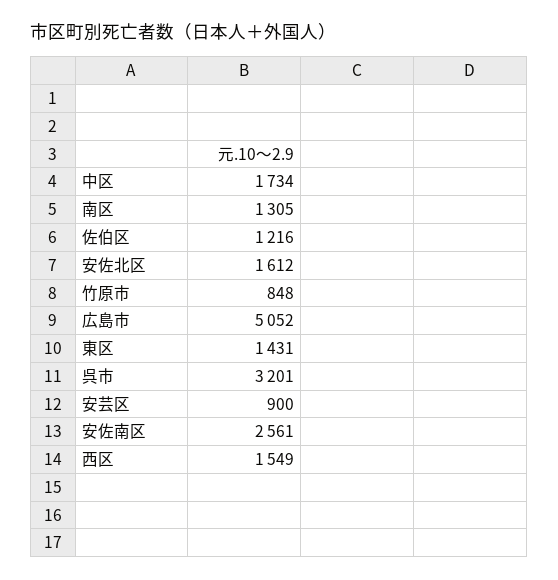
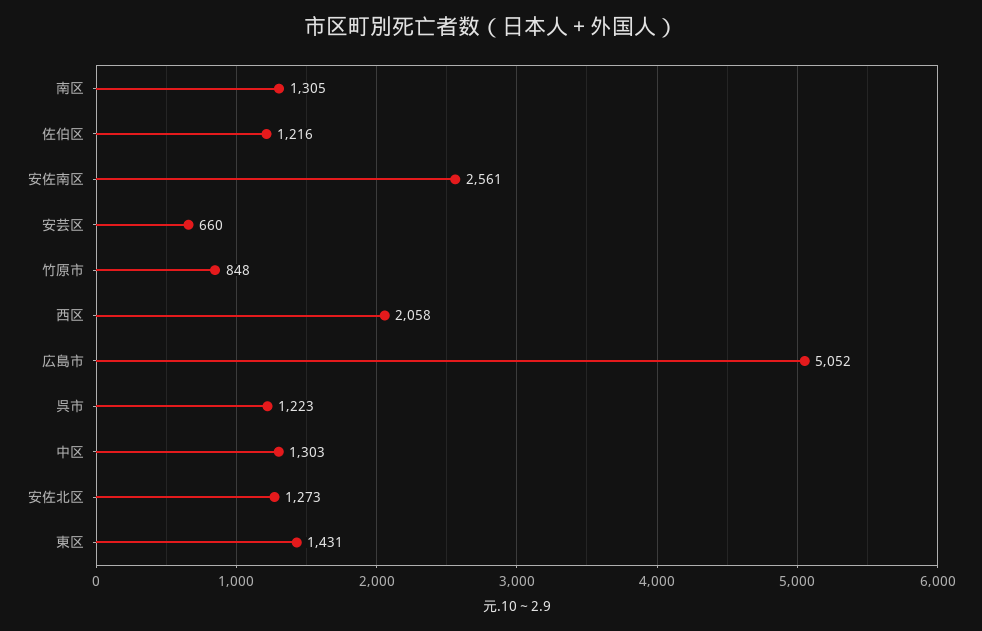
  {
-   "中区": 1734,
+   "中区": 1303,
    "南区": 1305,
    "佐伯区": 1216,
-   "安佐北区": 1612,
+   "安佐北区": 1273,
    "竹原市": 848,
    "広島市": 5052,
    "東区": 1431,
-   "呉市": 3201,
+   "呉市": 1223,
-   "安芸区": 900,
+   "安芸区": 660,
    "安佐南区": 2561,
-   "西区": 1549
+   "西区": 2058
  }

